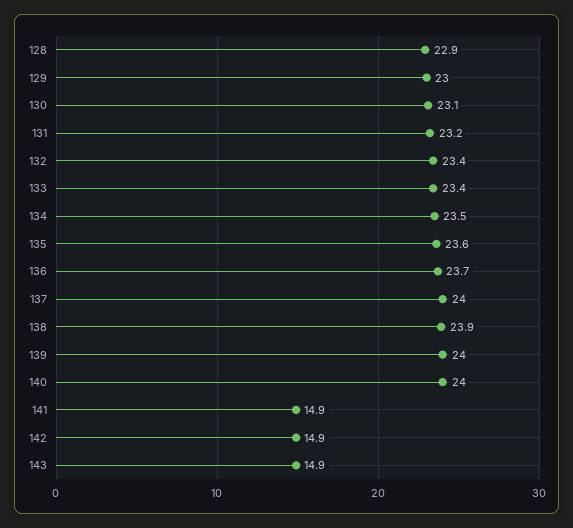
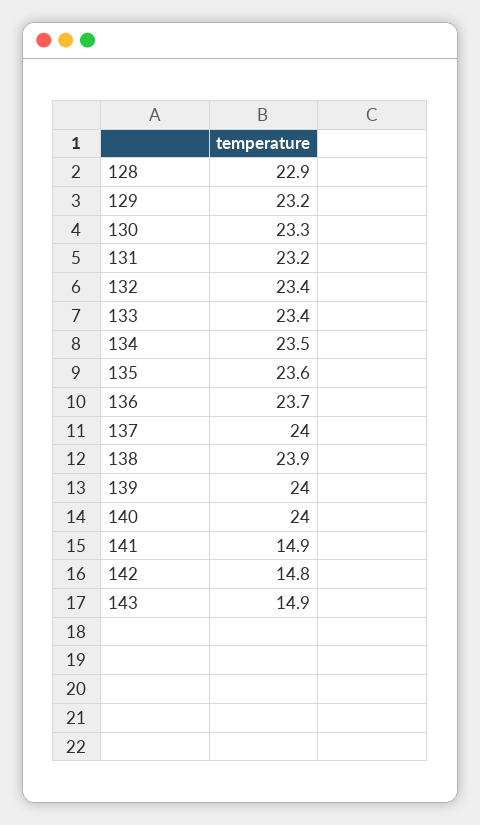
  {
    "128": 22.9,
-   "129": 23,
+   "129": 23.2,
-   "130": 23.1,
+   "130": 23.3,
    "131": 23.2,
    "132": 23.4,
    "133": 23.4,
    "134": 23.5,
    "135": 23.6,
    "136": 23.7,
    "137": 24,
    "138": 23.9,
    "139": 24,
    "140": 24,
    "141": 14.9,
-   "142": 14.9,
+   "142": 14.8,
    "143": 14.9
  }

